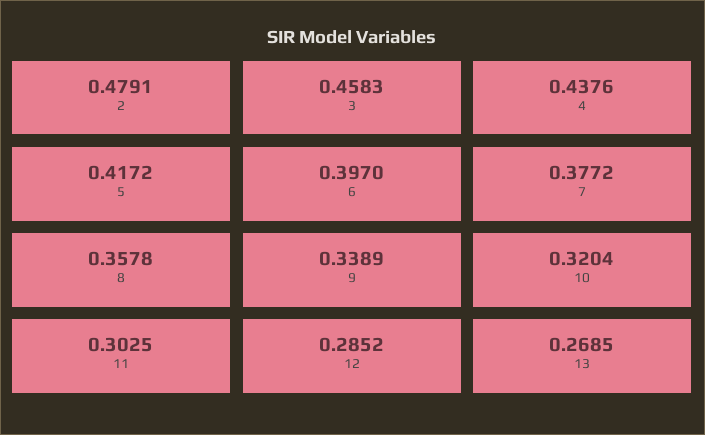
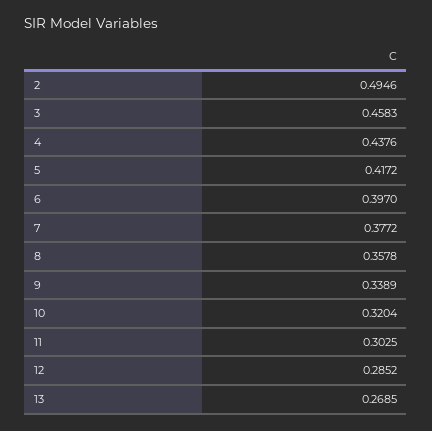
  {
-   "2": 0.4791,
+   "2": 0.4946,
    "3": 0.4583,
    "4": 0.4376,
    "5": 0.4172,
    "6": 0.397,
    "7": 0.3772,
    "8": 0.3578,
    "9": 0.3389,
    "10": 0.3204,
    "11": 0.3025,
    "12": 0.2852,
    "13": 0.2685
  }

